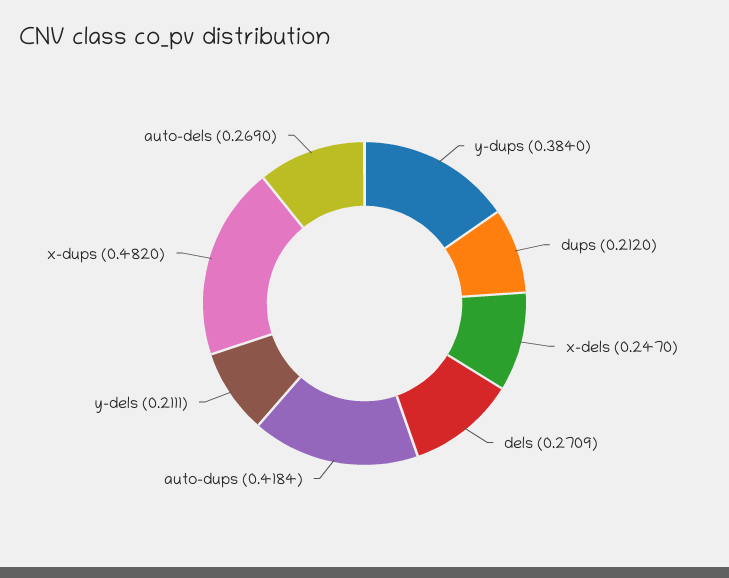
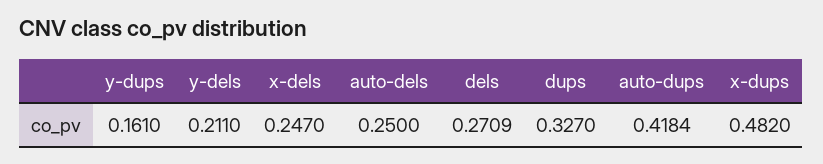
  {
-   "y-dups": 0.384,
+   "y-dups": 0.161,
-   "dups": 0.212,
+   "dups": 0.327,
    "x-dels": 0.247,
    "dels": 0.2709,
    "auto-dups": 0.4184,
-   "y-dels": 0.2111,
+   "y-dels": 0.211,
    "x-dups": 0.482,
-   "auto-dels": 0.269
+   "auto-dels": 0.25
  }

